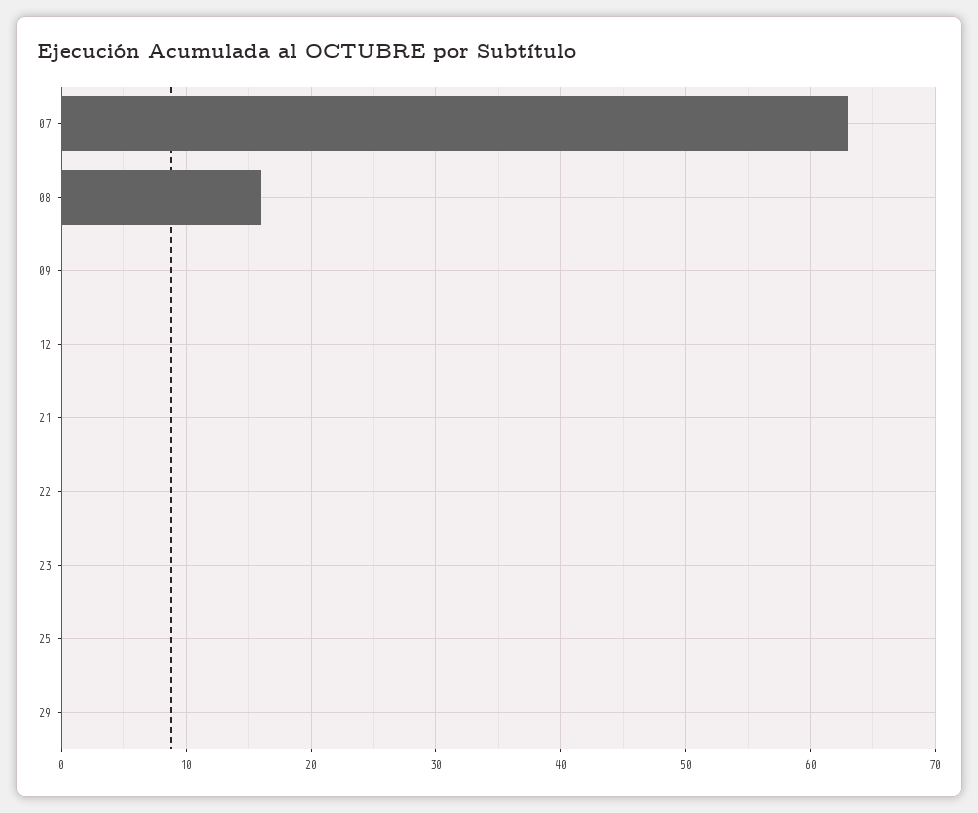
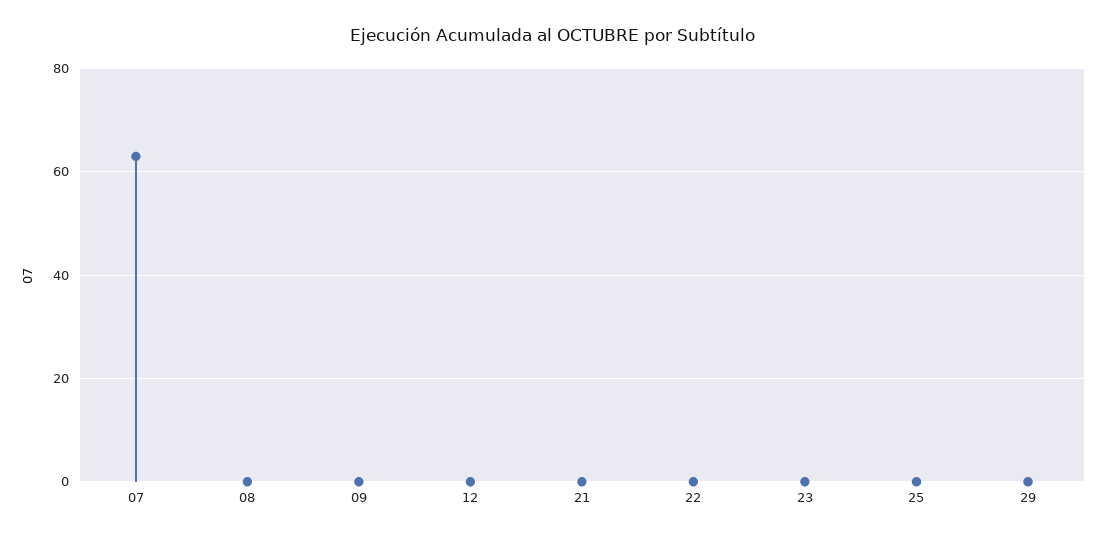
  {
    "07": 63,
-   "08": 16,
+   "08": 0,
    "09": 0,
    "12": 0,
    "21": 0,
    "22": 0,
    "23": 0,
    "25": 0,
    "29": 0
  }

